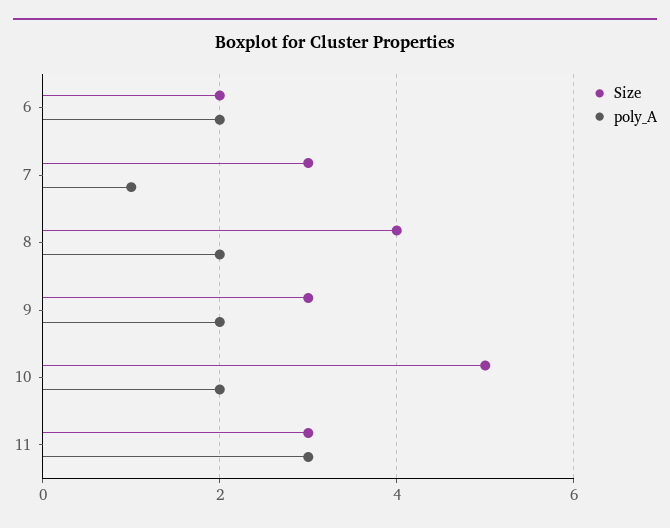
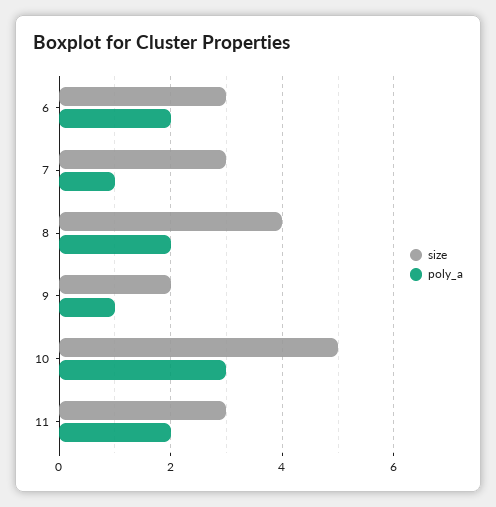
  {
    "Size": {
-     "6": 2,
+     "6": 3,
      "7": 3,
      "8": 4,
-     "9": 3,
+     "9": 2,
      "10": 5,
      "11": 3
    },
    "poly_A": {
      "6": 2,
      "7": 1,
      "8": 2,
-     "9": 2,
+     "9": 1,
-     "10": 2,
+     "10": 3,
-     "11": 3
+     "11": 2
    }
  }

